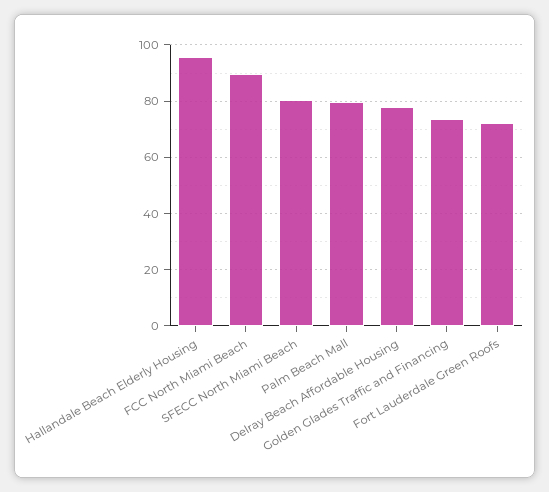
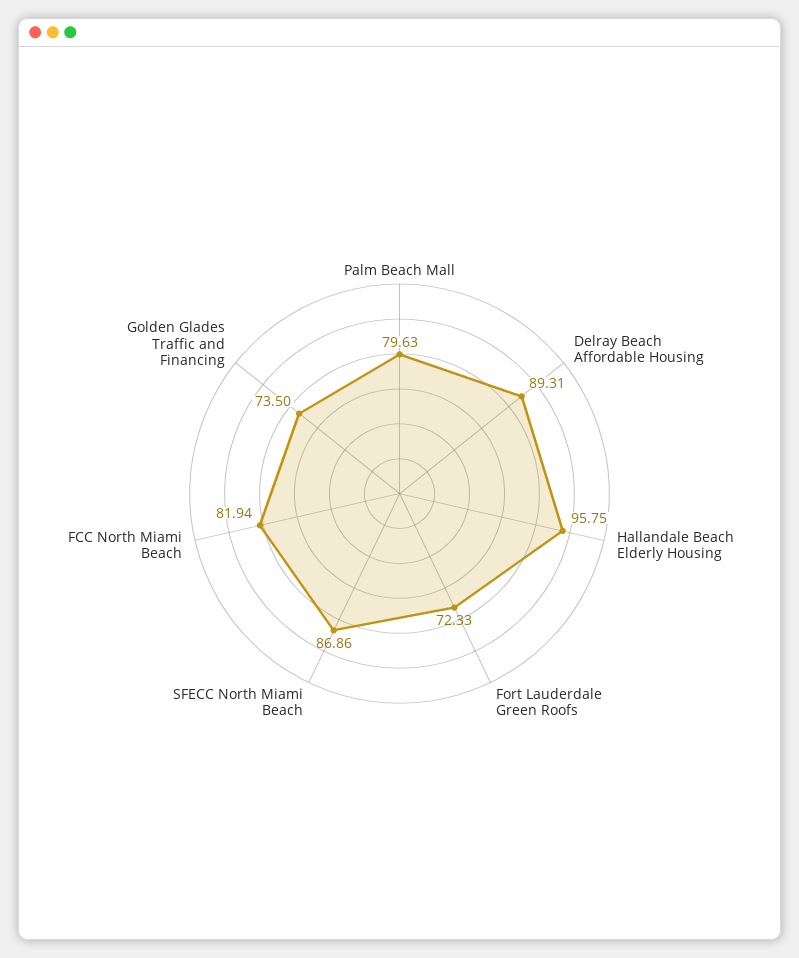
  {
    "Hallandale Beach Elderly Housing": 95.75,
-   "FCC North Miami Beach": 90,
+   "FCC North Miami Beach": 81.94,
-   "SFECC North Miami Beach": 80,
+   "SFECC North Miami Beach": 86.86,
    "Palm Beach Mall": 79.63,
-   "Delray Beach Affordable Housing": 77.5,
+   "Delray Beach Affordable Housing": 89.31,
    "Golden Glades Traffic and Financing": 73.5,
    "Fort Lauderdale Green Roofs": 72.33
  }

